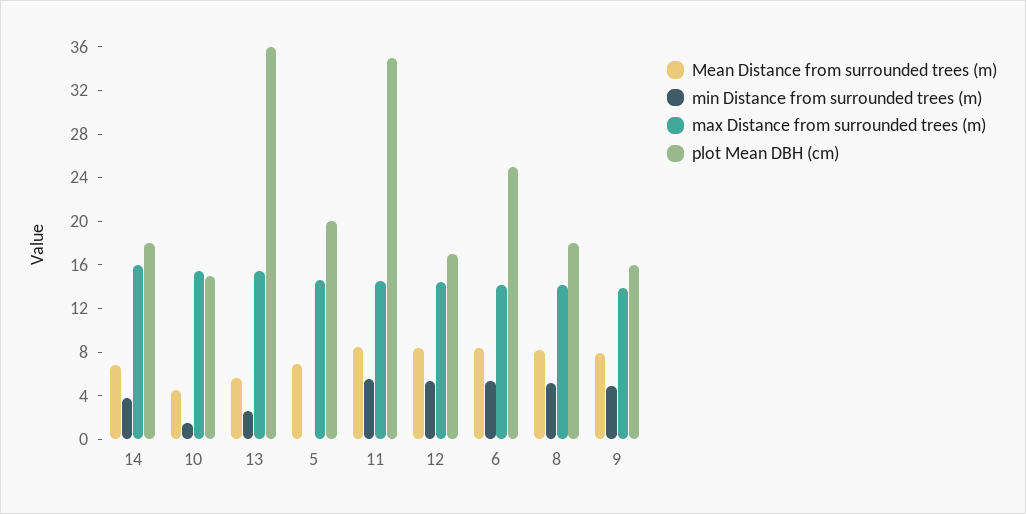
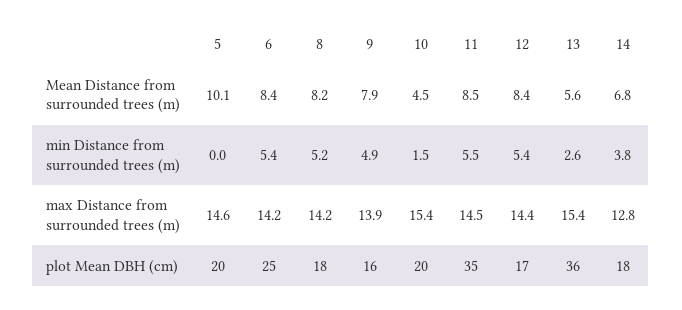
  {
    "Mean Distance from surrounded trees (m)": {
      "14": 6.8,
      "10": 4.5,
      "13": 5.6,
-     "5": 7,
+     "5": 10.1,
      "11": 8.5,
      "12": 8.4,
      "6": 8.4,
      "8": 8.2,
      "9": 7.9
    },
    "min Distance from surrounded trees (m)": {
      "14": 3.8,
      "10": 1.5,
      "13": 2.6,
      "5": 0,
      "11": 5.5,
      "12": 5.4,
      "6": 5.4,
      "8": 5.2,
      "9": 4.9
    },
    "max Distance from surrounded trees (m)": {
-     "14": 16,
+     "14": 12.8,
      "10": 15.4,
      "13": 15.4,
      "5": 14.6,
      "11": 14.5,
      "12": 14.4,
      "6": 14.2,
      "8": 14.2,
      "9": 13.9
    },
    "plot Mean DBH (cm)": {
      "14": 18,
-     "10": 15,
+     "10": 20,
      "13": 36,
      "5": 20,
      "11": 35,
      "12": 17,
      "6": 25,
      "8": 18,
      "9": 16
    }
  }

